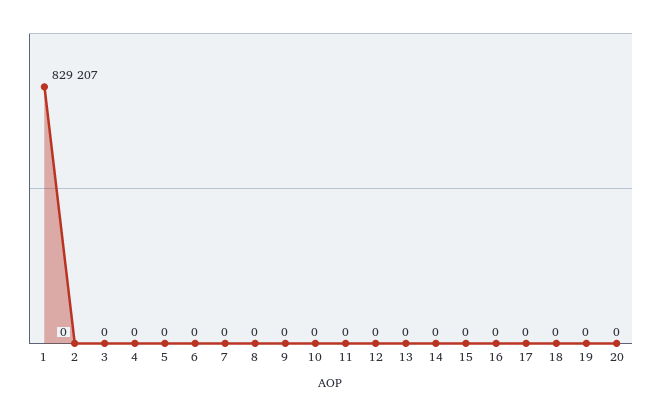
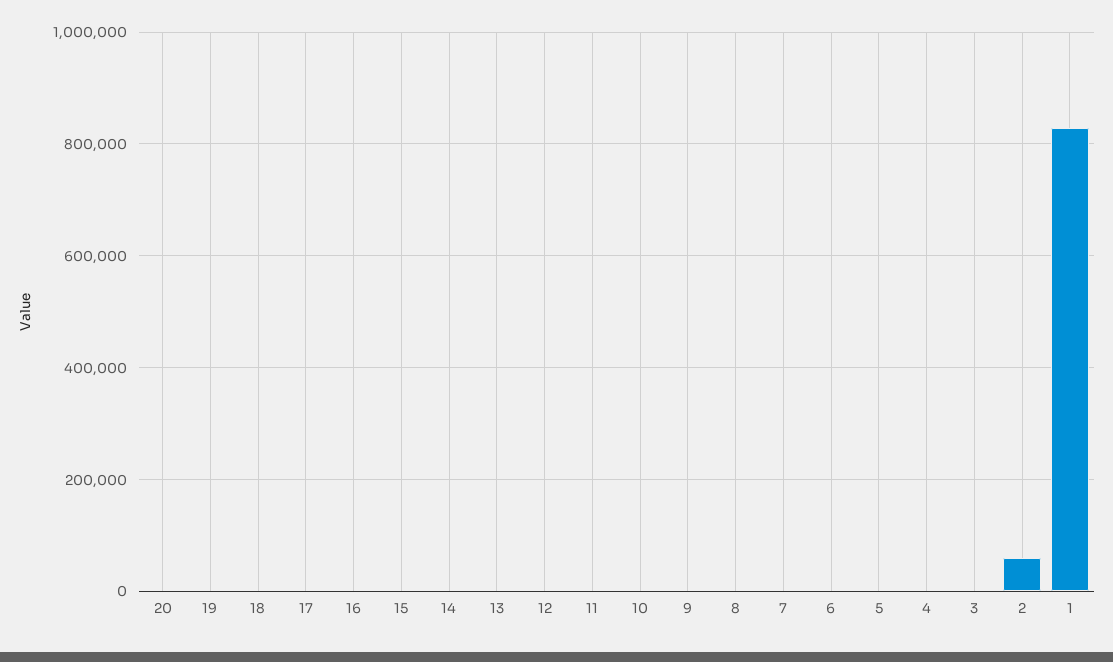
  {
    "1": 829207,
-   "2": 0,
+   "2": 60000,
    "3": 0,
    "4": 0,
    "5": 0,
    "6": 0,
    "7": 0,
    "8": 0,
    "9": 0,
    "10": 0,
    "11": 0,
    "12": 0,
    "13": 0,
    "14": 0,
    "15": 0,
    "16": 0,
    "17": 0,
    "18": 0,
    "19": 0,
    "20": 0
  }

